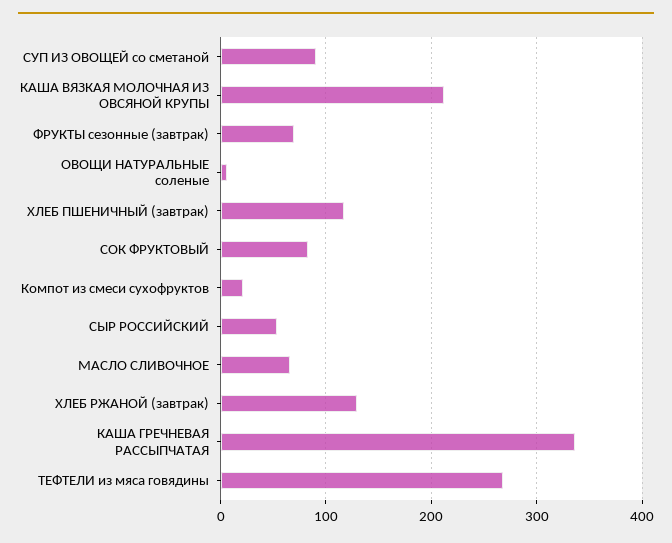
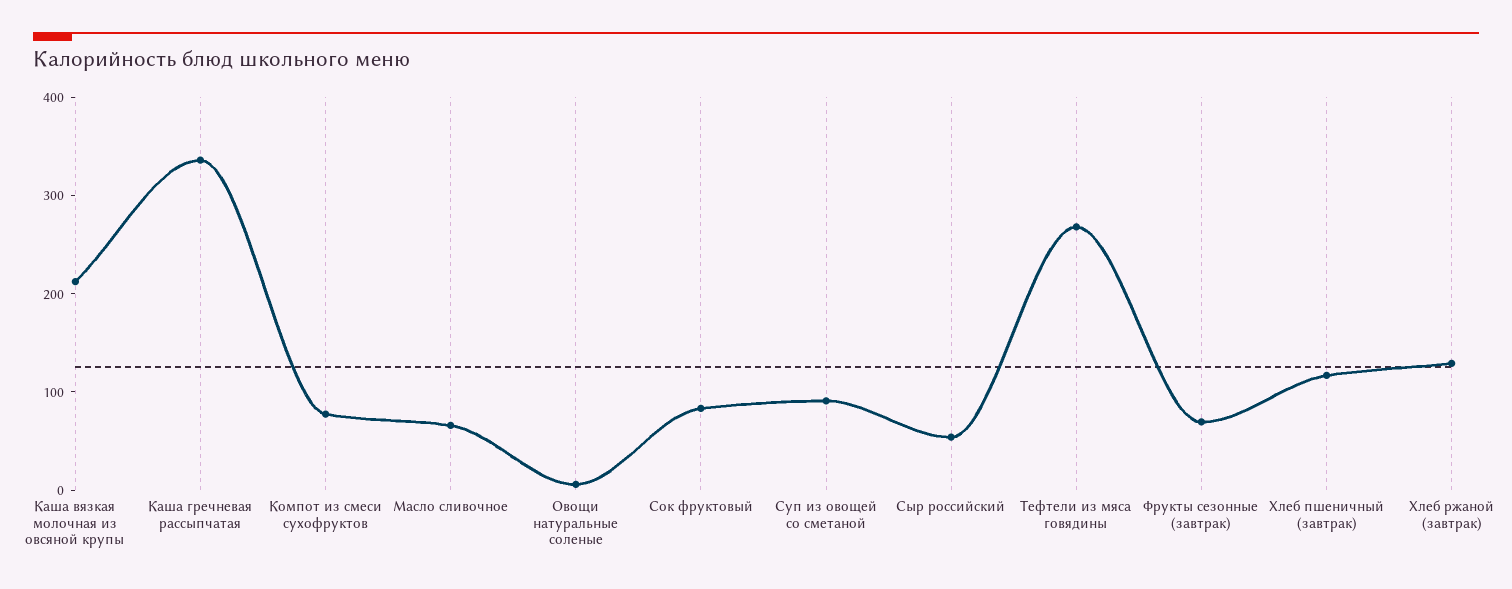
  {
    "СУП ИЗ ОВОЩЕЙ со сметаной": 90,
    "КАША ВЯЗКАЯ МОЛОЧНАЯ ИЗ ОВСЯНОЙ КРУПЫ": 210,
    "ФРУКТЫ сезонные (завтрак)": 70,
    "ОВОЩИ НАТУРАЛЬНЫЕ соленые": 10,
    "ХЛЕБ ПШЕНИЧНЫЙ (завтрак)": 120,
    "СОК ФРУКТОВЫЙ": 80,
-   "Компот из смеси сухофруктов": 20,
+   "Компот из смеси сухофруктов": 80,
    "СЫР РОССИЙСКИЙ": 50,
    "МАСЛО СЛИВОЧНОЕ": 70,
    "ХЛЕБ РЖАНОЙ (завтрак)": 130,
    "КАША ГРЕЧНЕВАЯ РАССЫПЧАТАЯ": 340,
    "ТЕФТЕЛИ из мяса говядины": 270
  }

